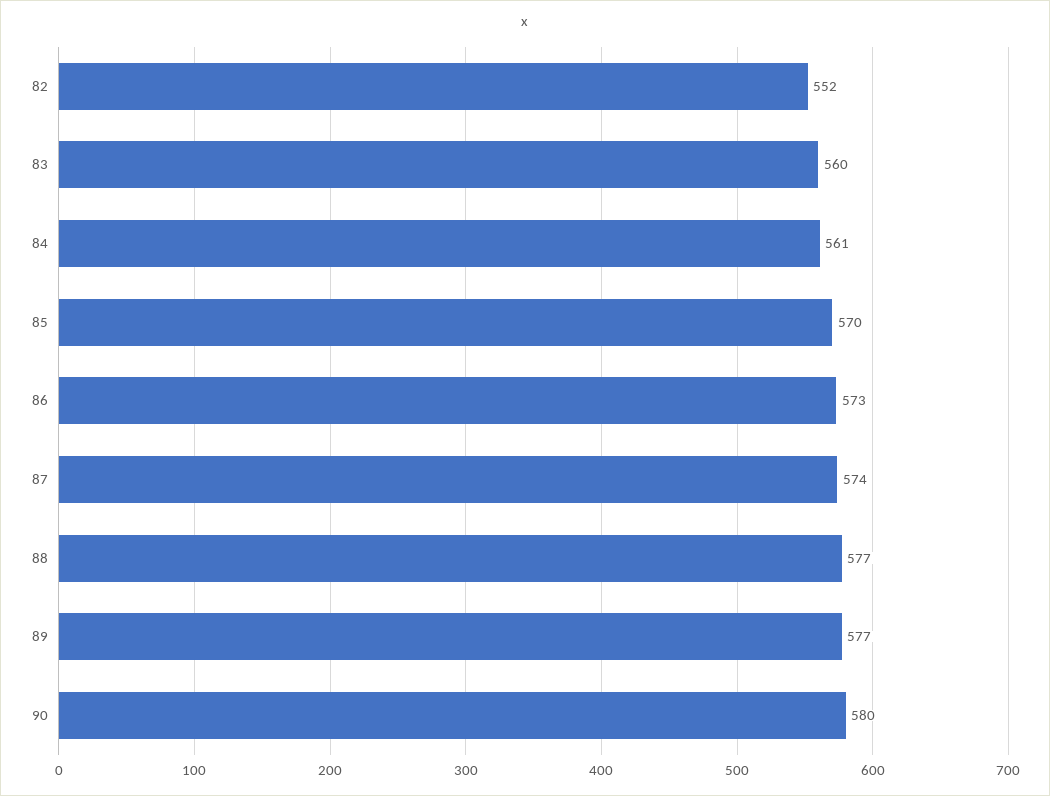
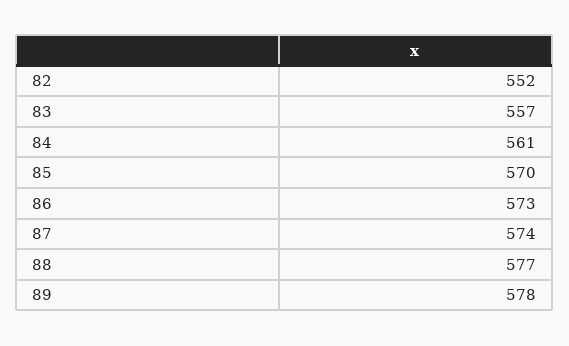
  {
    "82": 552,
-   "83": 560,
+   "83": 557,
    "84": 561,
    "85": 570,
    "86": 573,
    "87": 574,
    "88": 577,
-   "89": 577,
+   "89": 578
-   "90": 580
  }

